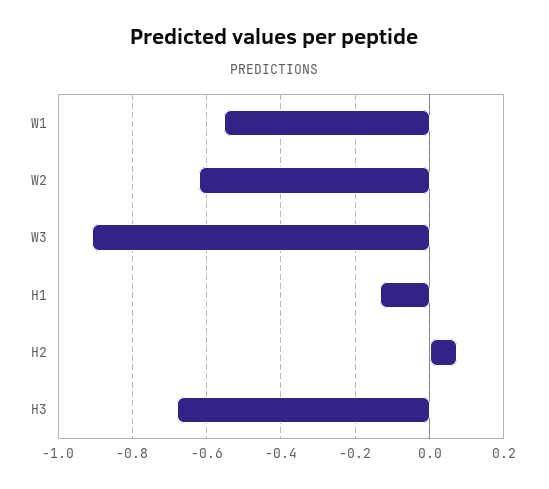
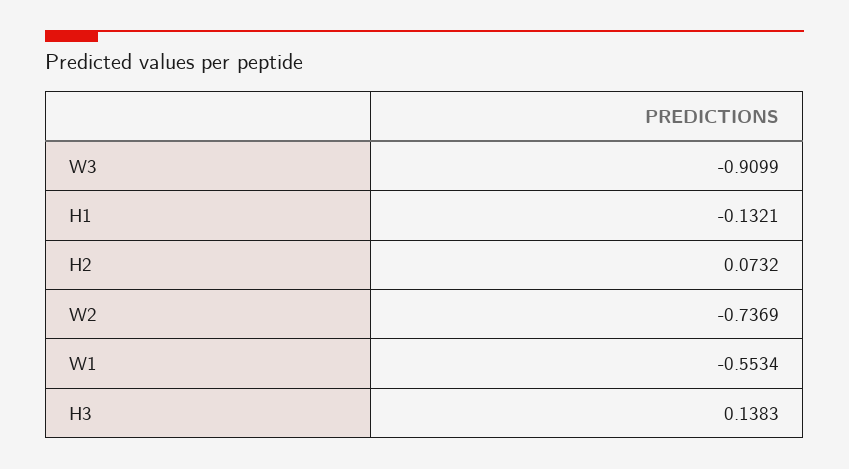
  {
    "W1": -0.5534,
-   "W2": -0.62,
+   "W2": -0.7369,
    "W3": -0.9099,
    "H1": -0.1321,
    "H2": 0.0732,
-   "H3": -0.68
+   "H3": 0.1383
  }

